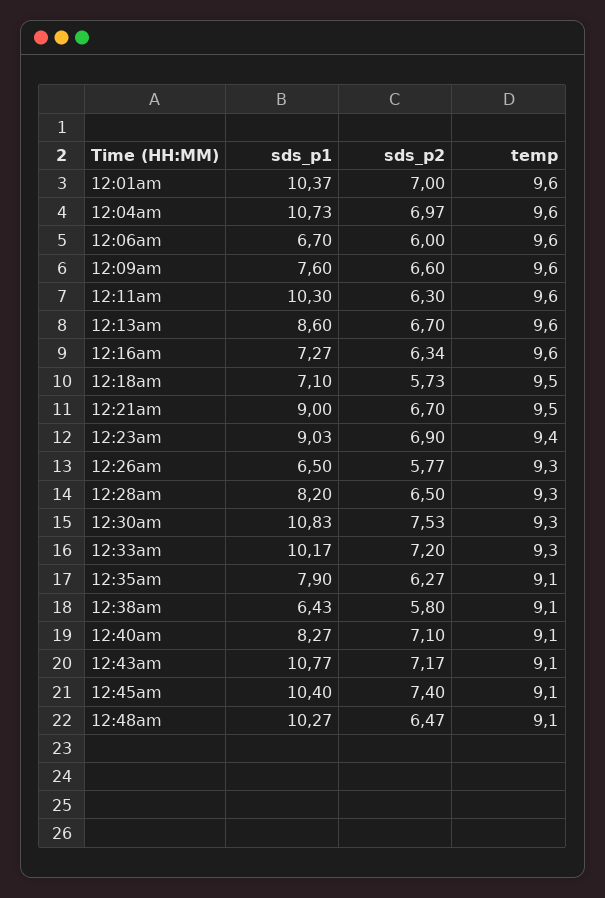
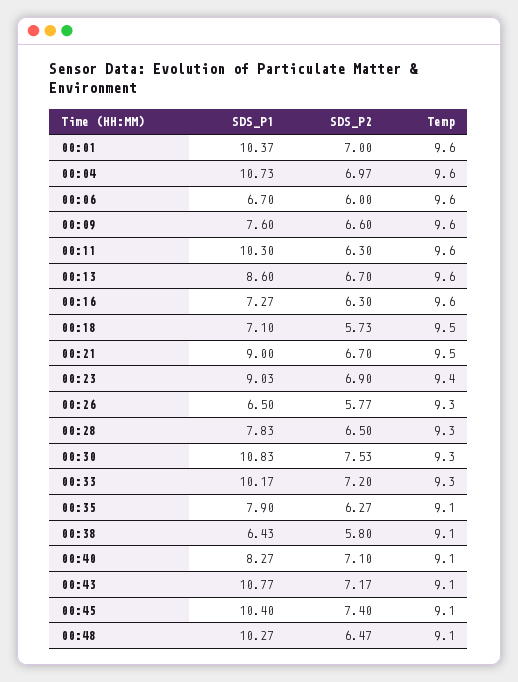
  {
    "sds_p1": {
      "12:01am": 10.37,
      "12:04am": 10.73,
      "12:06am": 6.7,
      "12:09am": 7.6,
      "12:11am": 10.3,
      "12:13am": 8.6,
      "12:16am": 7.27,
      "12:18am": 7.1,
      "12:21am": 9,
      "12:23am": 9.03,
      "12:26am": 6.5,
-     "12:28am": 8.2,
+     "12:28am": 7.83,
      "12:30am": 10.83,
      "12:33am": 10.17,
      "12:35am": 7.9,
      "12:38am": 6.43,
      "12:40am": 8.27,
      "12:43am": 10.77,
      "12:45am": 10.4,
      "12:48am": 10.27
    },
    "sds_p2": {
      "12:01am": 7,
      "12:04am": 6.97,
      "12:06am": 6,
      "12:09am": 6.6,
      "12:11am": 6.3,
      "12:13am": 6.7,
-     "12:16am": 6.34,
+     "12:16am": 6.3,
      "12:18am": 5.73,
      "12:21am": 6.7,
      "12:23am": 6.9,
      "12:26am": 5.77,
      "12:28am": 6.5,
      "12:30am": 7.53,
      "12:33am": 7.2,
      "12:35am": 6.27,
      "12:38am": 5.8,
      "12:40am": 7.1,
      "12:43am": 7.17,
      "12:45am": 7.4,
      "12:48am": 6.47
    },
    "temp": {
      "12:01am": 9.6,
      "12:04am": 9.6,
      "12:06am": 9.6,
      "12:09am": 9.6,
      "12:11am": 9.6,
      "12:13am": 9.6,
      "12:16am": 9.6,
      "12:18am": 9.5,
      "12:21am": 9.5,
      "12:23am": 9.4,
      "12:26am": 9.3,
      "12:28am": 9.3,
      "12:30am": 9.3,
      "12:33am": 9.3,
      "12:35am": 9.1,
      "12:38am": 9.1,
      "12:40am": 9.1,
      "12:43am": 9.1,
      "12:45am": 9.1,
      "12:48am": 9.1
    }
  }

